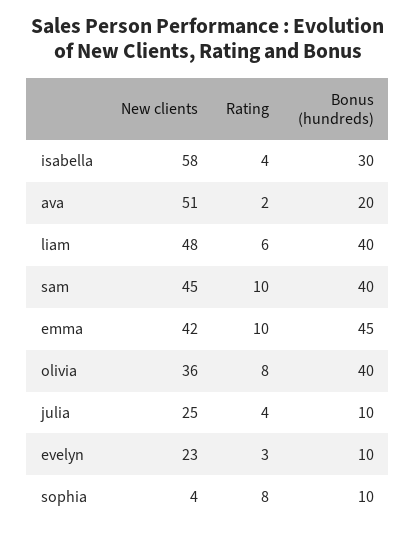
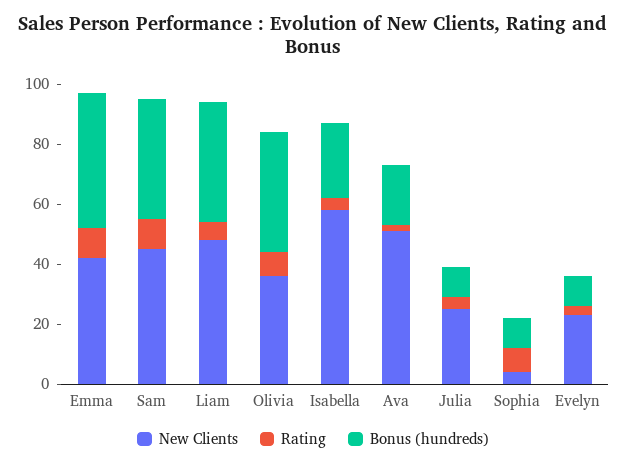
  {
    "New clients": {
      "isabella": 58,
      "ava": 51,
      "liam": 48,
      "sam": 45,
      "emma": 42,
      "olivia": 36,
      "julia": 25,
      "evelyn": 23,
      "sophia": 4
    },
    "Rating": {
      "isabella": 4,
      "ava": 2,
      "liam": 6,
      "sam": 10,
      "emma": 10,
      "olivia": 8,
      "julia": 4,
      "evelyn": 3,
      "sophia": 8
    },
    "Bonus (hundreds)": {
-     "isabella": 30,
+     "isabella": 25,
      "ava": 20,
      "liam": 40,
      "sam": 40,
      "emma": 45,
      "olivia": 40,
      "julia": 10,
      "evelyn": 10,
      "sophia": 10
    }
  }

